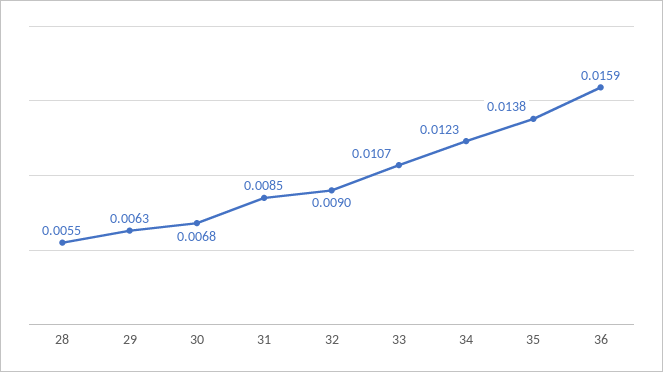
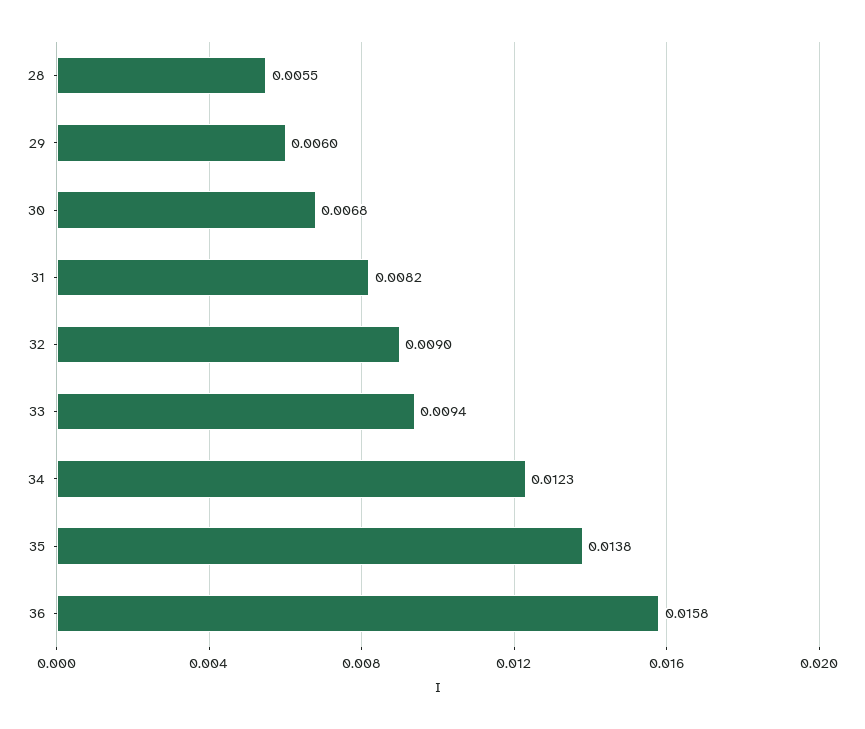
  {
    "28": 0.0055,
-   "29": 0.0063,
+   "29": 0.006,
    "30": 0.0068,
-   "31": 0.0085,
+   "31": 0.0082,
    "32": 0.009,
-   "33": 0.0107,
+   "33": 0.0094,
    "34": 0.0123,
    "35": 0.0138,
-   "36": 0.0159
+   "36": 0.0158
  }

